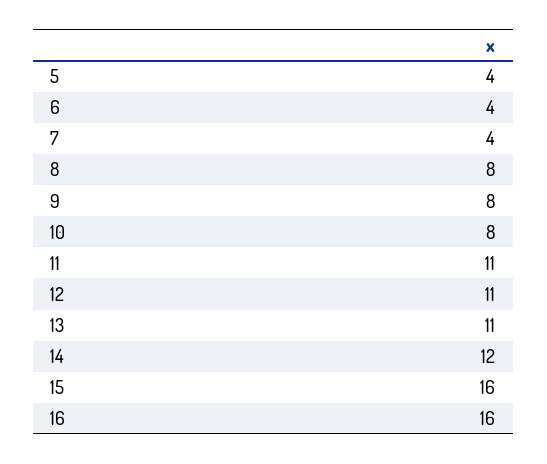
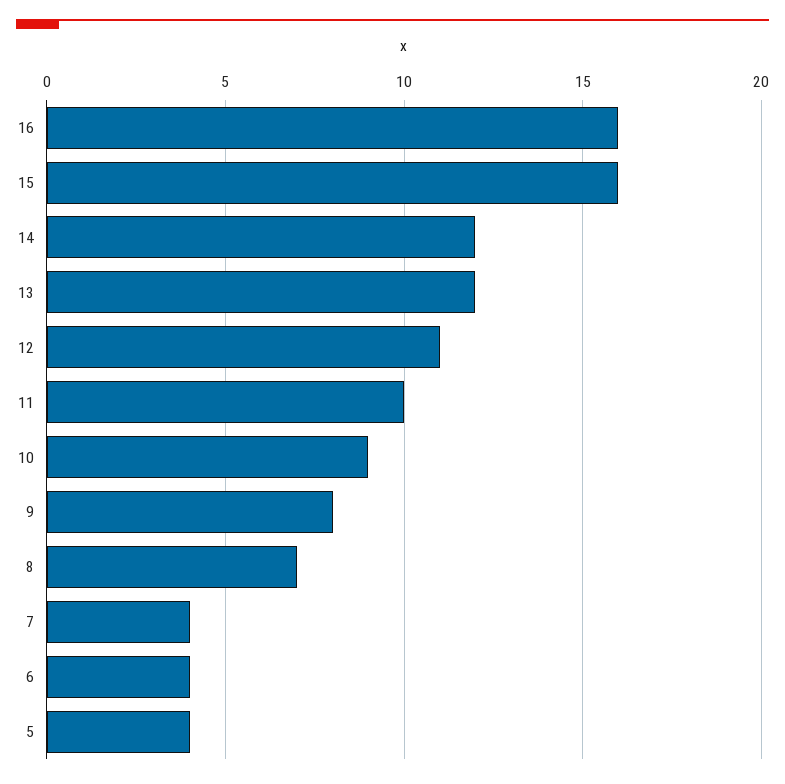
  {
    "5": 4,
    "6": 4,
    "7": 4,
-   "8": 8,
+   "8": 7,
    "9": 8,
-   "10": 8,
+   "10": 9,
-   "11": 11,
+   "11": 10,
    "12": 11,
-   "13": 11,
+   "13": 12,
    "14": 12,
    "15": 16,
    "16": 16
  }

